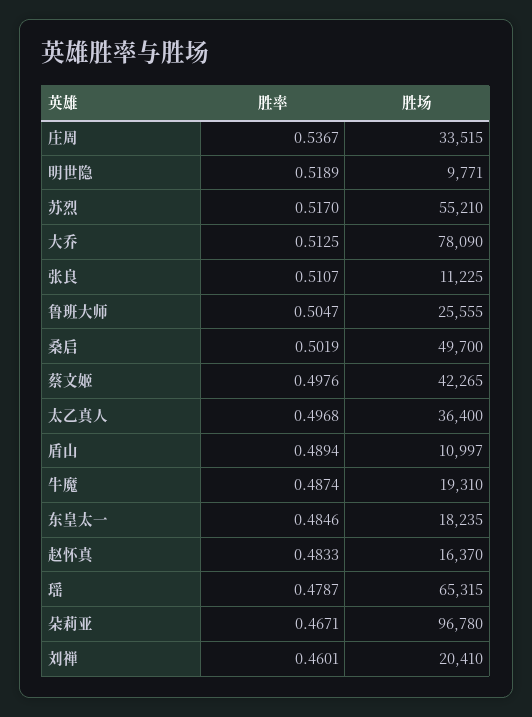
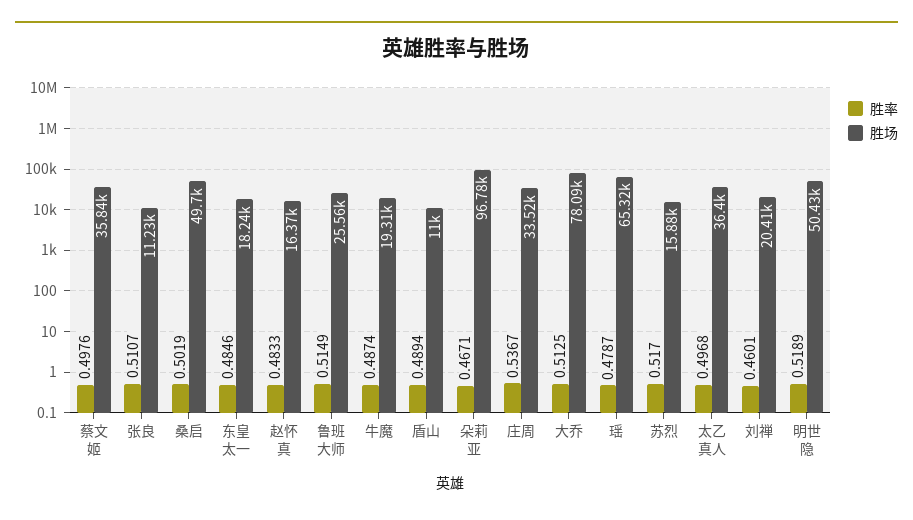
  {
    "胜率": {
      "庄周": 0.5367,
      "明世隐": 0.5189,
      "苏烈": 0.517,
      "大乔": 0.5125,
      "张良": 0.5107,
-     "鲁班大师": 0.5047,
+     "鲁班大师": 0.5149,
      "桑启": 0.5019,
      "蔡文姬": 0.4976,
      "太乙真人": 0.4968,
      "盾山": 0.4894,
      "牛魔": 0.4874,
      "东皇太一": 0.4846,
      "赵怀真": 0.4833,
      "瑶": 0.4787,
      "朵莉亚": 0.4671,
      "刘禅": 0.4601
    },
    "胜场": {
      "庄周": 33515,
-     "明世隐": 9771,
+     "明世隐": 50430,
-     "苏烈": 55210,
+     "苏烈": 15880,
      "大乔": 78090,
      "张良": 11225,
      "鲁班大师": 25555,
      "桑启": 49700,
-     "蔡文姬": 42265,
+     "蔡文姬": 35840,
      "太乙真人": 36400,
      "盾山": 10997,
      "牛魔": 19310,
      "东皇太一": 18235,
      "赵怀真": 16370,
      "瑶": 65315,
      "朵莉亚": 96780,
      "刘禅": 20410
    }
  }

